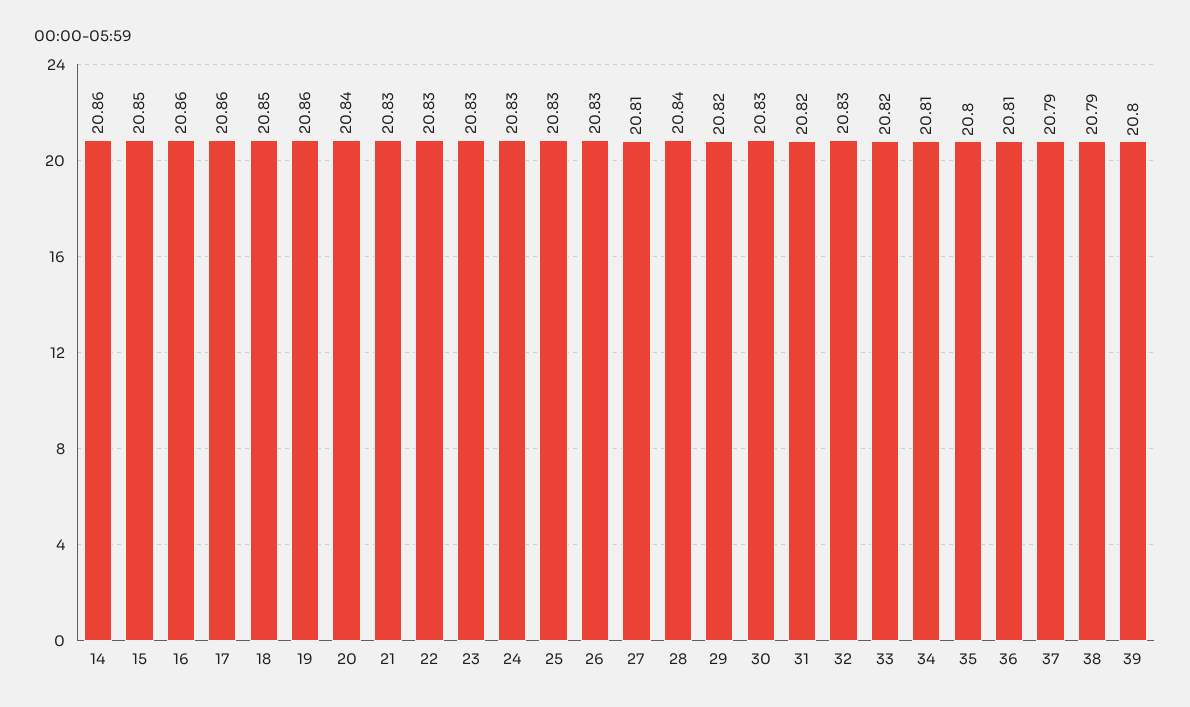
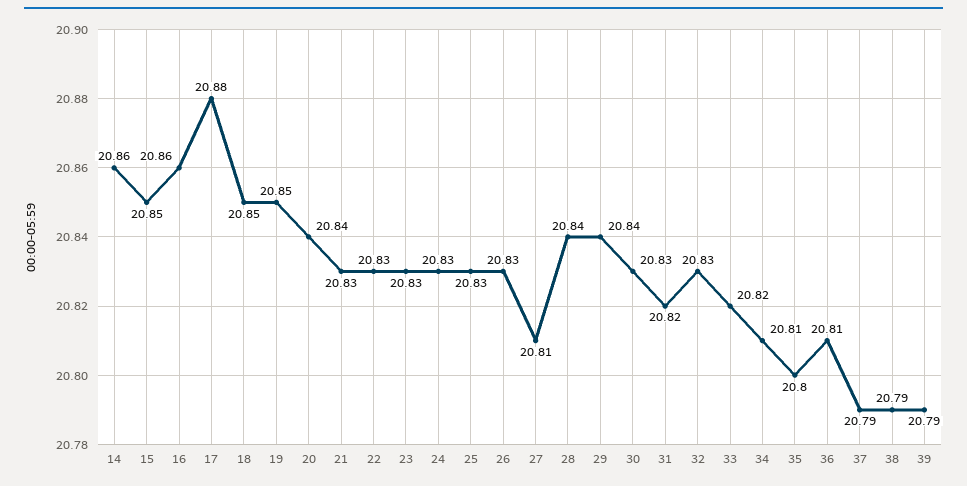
  {
    "14": 20.86,
    "15": 20.85,
    "16": 20.86,
-   "17": 20.86,
+   "17": 20.88,
    "18": 20.85,
-   "19": 20.86,
+   "19": 20.85,
    "20": 20.84,
    "21": 20.83,
    "22": 20.83,
    "23": 20.83,
    "24": 20.83,
    "25": 20.83,
    "26": 20.83,
    "27": 20.81,
    "28": 20.84,
-   "29": 20.82,
+   "29": 20.84,
    "30": 20.83,
    "31": 20.82,
    "32": 20.83,
    "33": 20.82,
    "34": 20.81,
    "35": 20.8,
    "36": 20.81,
    "37": 20.79,
    "38": 20.79,
-   "39": 20.8
+   "39": 20.79
  }

